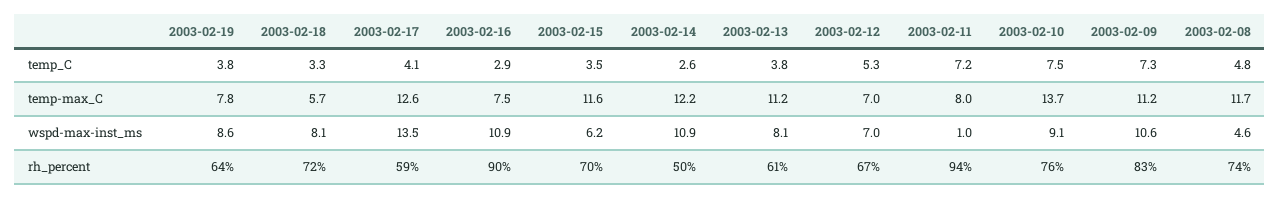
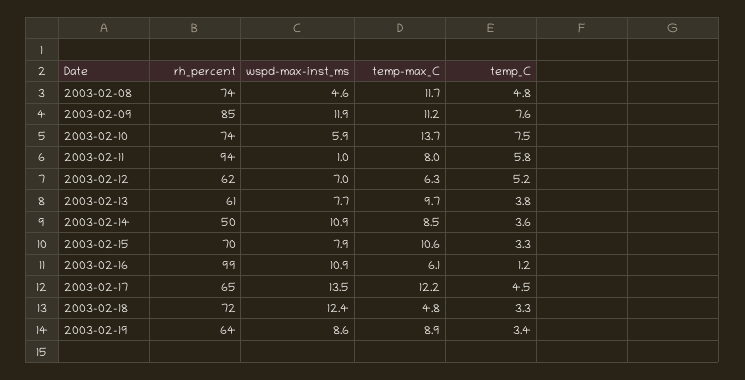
  {
    "2003-02-19": {
-     "temp_C": 3.8,
+     "temp_C": 3.4,
-     "temp-max_C": 7.8,
+     "temp-max_C": 8.9,
      "wspd-max-inst_ms": 8.6,
      "rh_percent": 64
    },
    "2003-02-18": {
      "temp_C": 3.3,
-     "temp-max_C": 5.7,
+     "temp-max_C": 4.8,
-     "wspd-max-inst_ms": 8.1,
+     "wspd-max-inst_ms": 12.4,
      "rh_percent": 72
    },
    "2003-02-17": {
-     "temp_C": 4.1,
+     "temp_C": 4.5,
-     "temp-max_C": 12.6,
+     "temp-max_C": 12.2,
      "wspd-max-inst_ms": 13.5,
-     "rh_percent": 59
+     "rh_percent": 65
    },
    "2003-02-16": {
-     "temp_C": 2.9,
+     "temp_C": 1.2,
-     "temp-max_C": 7.5,
+     "temp-max_C": 6.1,
      "wspd-max-inst_ms": 10.9,
-     "rh_percent": 90
+     "rh_percent": 99
    },
    "2003-02-15": {
-     "temp_C": 3.5,
+     "temp_C": 3.3,
-     "temp-max_C": 11.6,
+     "temp-max_C": 10.6,
-     "wspd-max-inst_ms": 6.2,
+     "wspd-max-inst_ms": 7.9,
      "rh_percent": 70
    },
    "2003-02-14": {
-     "temp_C": 2.6,
+     "temp_C": 3.6,
-     "temp-max_C": 12.2,
+     "temp-max_C": 8.5,
      "wspd-max-inst_ms": 10.9,
      "rh_percent": 50
    },
    "2003-02-13": {
      "temp_C": 3.8,
-     "temp-max_C": 11.2,
+     "temp-max_C": 9.7,
-     "wspd-max-inst_ms": 8.1,
+     "wspd-max-inst_ms": 7.7,
      "rh_percent": 61
    },
    "2003-02-12": {
-     "temp_C": 5.3,
+     "temp_C": 5.2,
-     "temp-max_C": 7,
+     "temp-max_C": 6.3,
      "wspd-max-inst_ms": 7,
-     "rh_percent": 67
+     "rh_percent": 62
    },
    "2003-02-11": {
-     "temp_C": 7.2,
+     "temp_C": 5.8,
      "temp-max_C": 8,
      "wspd-max-inst_ms": 1,
      "rh_percent": 94
    },
    "2003-02-10": {
      "temp_C": 7.5,
      "temp-max_C": 13.7,
-     "wspd-max-inst_ms": 9.1,
+     "wspd-max-inst_ms": 5.9,
-     "rh_percent": 76
+     "rh_percent": 74
    },
    "2003-02-09": {
-     "temp_C": 7.3,
+     "temp_C": 7.6,
      "temp-max_C": 11.2,
-     "wspd-max-inst_ms": 10.6,
+     "wspd-max-inst_ms": 11.9,
-     "rh_percent": 83
+     "rh_percent": 85
    },
    "2003-02-08": {
      "temp_C": 4.8,
      "temp-max_C": 11.7,
      "wspd-max-inst_ms": 4.6,
      "rh_percent": 74
    }
  }

